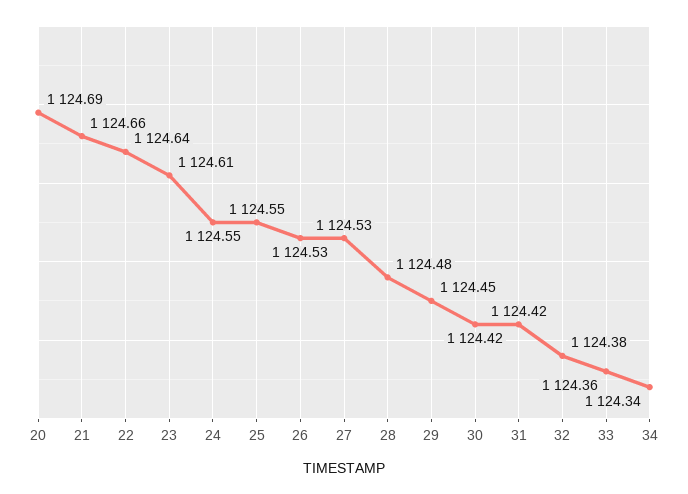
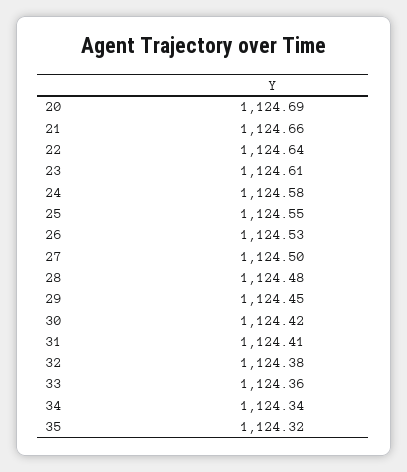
  {
    "20": 1124.69,
    "21": 1124.66,
    "22": 1124.64,
    "23": 1124.61,
-   "24": 1124.55,
+   "24": 1124.58,
    "25": 1124.55,
    "26": 1124.53,
-   "27": 1124.53,
+   "27": 1124.5,
    "28": 1124.48,
    "29": 1124.45,
    "30": 1124.42,
-   "31": 1124.42,
+   "31": 1124.41,
    "32": 1124.38,
    "33": 1124.36,
-   "34": 1124.34
+   "34": 1124.34,
+   "35": 1124.32
  }

